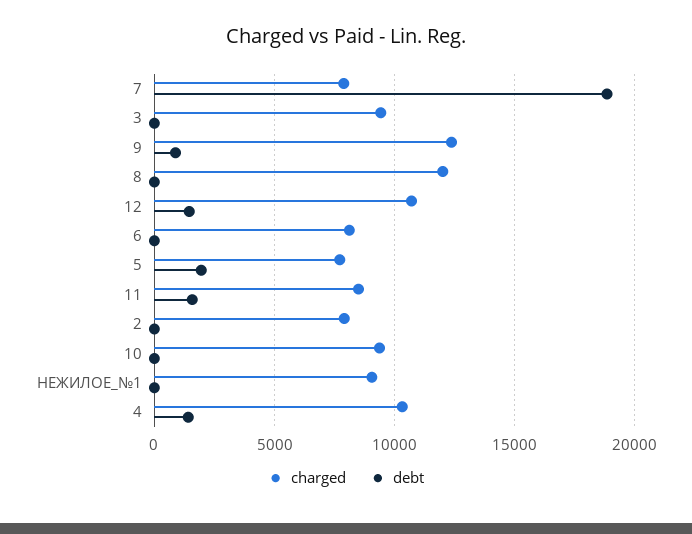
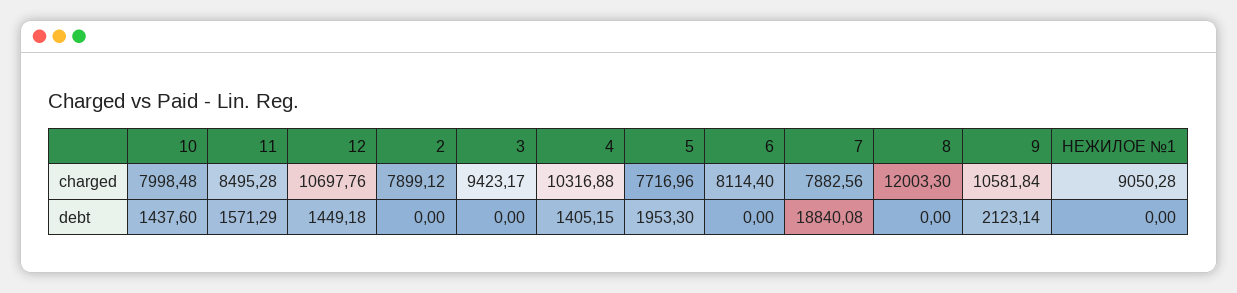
  {
    "charged": {
      "7": 7882.56,
      "3": 9423.17,
-     "9": 12500,
+     "9": 10581.84,
      "8": 12003.3,
      "12": 10697.76,
      "6": 8114.4,
      "5": 7716.96,
      "11": 8495.28,
      "2": 7899.12,
-     "10": 9500,
+     "10": 7998.48,
      "НЕЖИЛОЕ_№1": 9050.28,
      "4": 10316.88
    },
    "debt": {
      "7": 18840.08,
      "3": 0,
-     "9": 1000,
+     "9": 2123.14,
      "8": 0,
      "12": 1449.18,
      "6": 0,
      "5": 1953.3,
      "11": 1571.29,
      "2": 0,
-     "10": 0,
+     "10": 1437.6,
      "НЕЖИЛОЕ_№1": 0,
      "4": 1405.15
    }
  }

